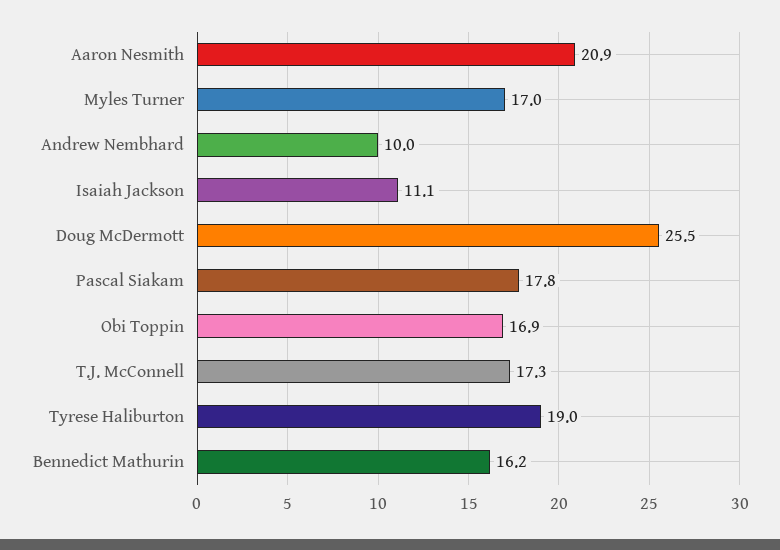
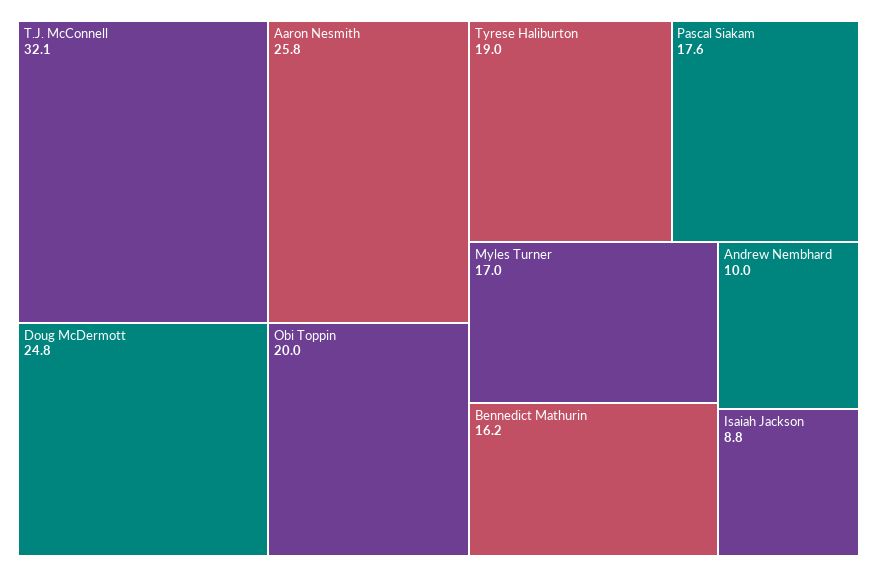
  {
-   "Aaron Nesmith": 20.9,
+   "Aaron Nesmith": 25.8,
    "Myles Turner": 17,
    "Andrew Nembhard": 10,
-   "Isaiah Jackson": 11.1,
+   "Isaiah Jackson": 8.8,
-   "Doug McDermott": 25.5,
+   "Doug McDermott": 24.8,
-   "Pascal Siakam": 17.8,
+   "Pascal Siakam": 17.6,
-   "Obi Toppin": 16.9,
+   "Obi Toppin": 20,
-   "T.J. McConnell": 17.3,
+   "T.J. McConnell": 32.1,
    "Tyrese Haliburton": 19,
    "Bennedict Mathurin": 16.2
  }

